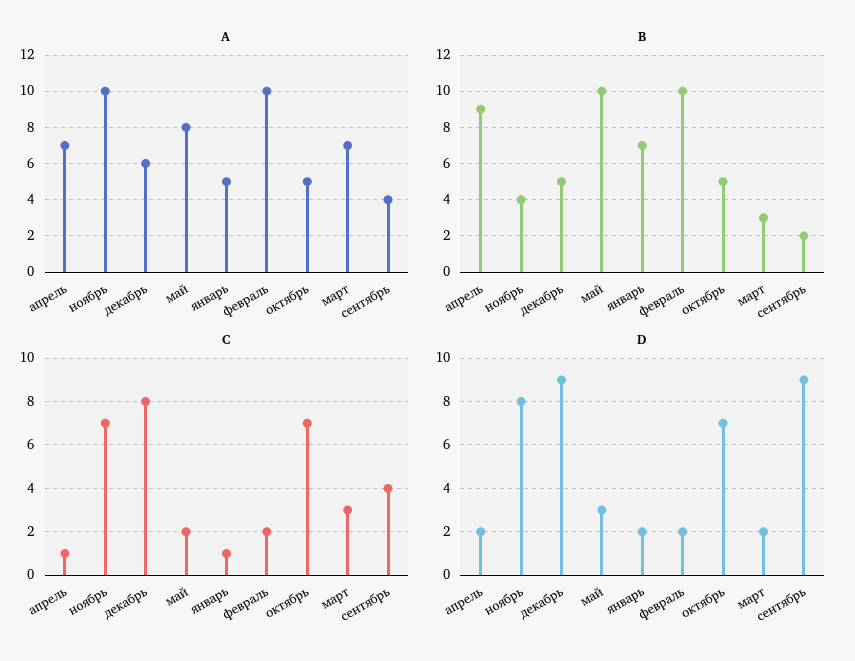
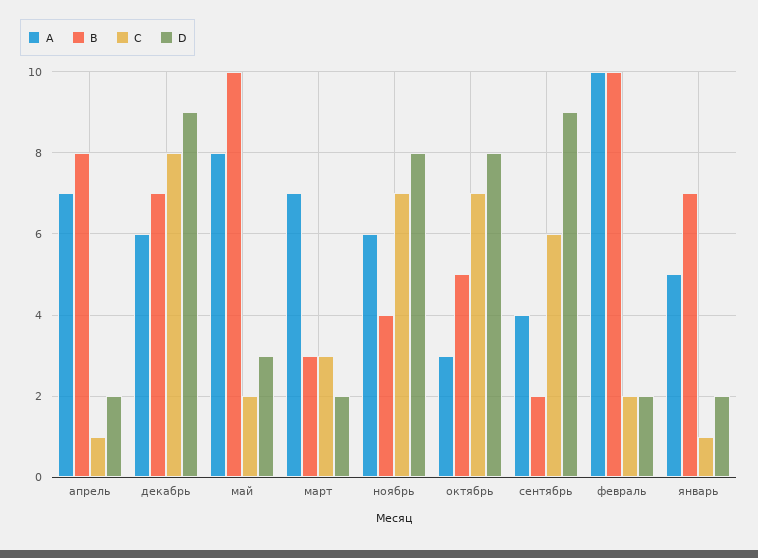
  {
    "A": {
      "апрель": 7,
-     "ноябрь": 10,
+     "ноябрь": 6,
      "декабрь": 6,
      "май": 8,
      "январь": 5,
      "февраль": 10,
-     "октябрь": 5,
+     "октябрь": 3,
      "март": 7,
      "сентябрь": 4
    },
    "B": {
-     "апрель": 9,
+     "апрель": 8,
      "ноябрь": 4,
-     "декабрь": 5,
+     "декабрь": 7,
      "май": 10,
      "январь": 7,
      "февраль": 10,
      "октябрь": 5,
      "март": 3,
      "сентябрь": 2
    },
    "C": {
      "апрель": 1,
      "ноябрь": 7,
      "декабрь": 8,
      "май": 2,
      "январь": 1,
      "февраль": 2,
      "октябрь": 7,
      "март": 3,
-     "сентябрь": 4
+     "сентябрь": 6
    },
    "D": {
      "апрель": 2,
      "ноябрь": 8,
      "декабрь": 9,
      "май": 3,
      "январь": 2,
      "февраль": 2,
-     "октябрь": 7,
+     "октябрь": 8,
      "март": 2,
      "сентябрь": 9
    }
  }

